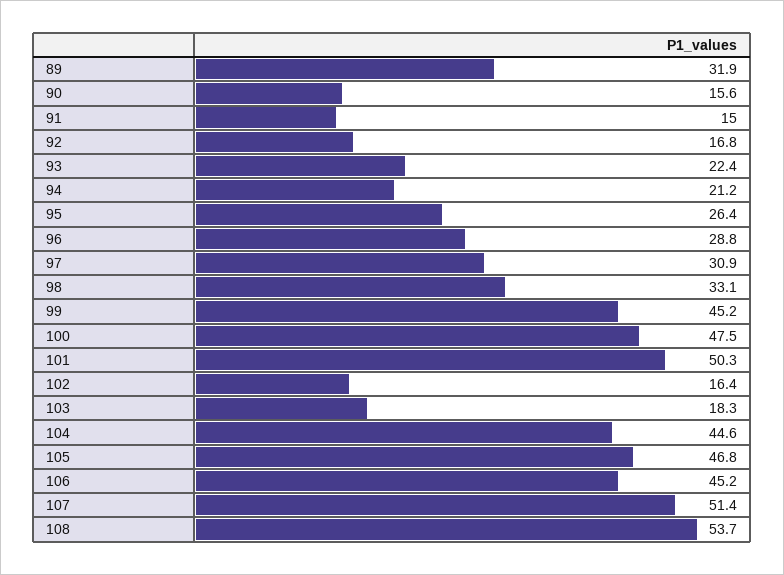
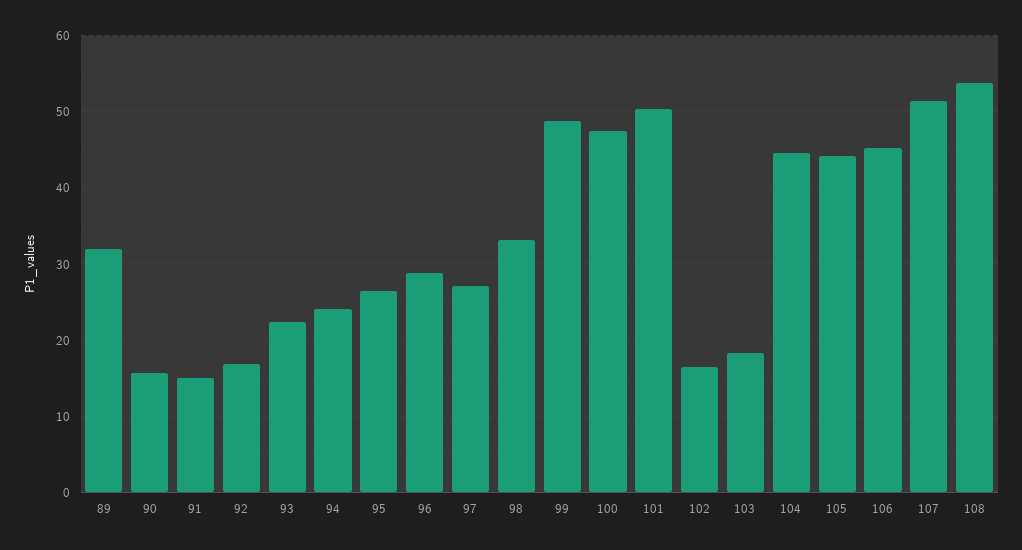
  {
    "89": 31.9,
    "90": 15.6,
    "91": 15,
    "92": 16.8,
    "93": 22.4,
-   "94": 21.2,
+   "94": 24,
    "95": 26.4,
    "96": 28.8,
-   "97": 30.9,
+   "97": 27,
    "98": 33.1,
-   "99": 45.2,
+   "99": 49,
    "100": 47.5,
    "101": 50.3,
    "102": 16.4,
    "103": 18.3,
    "104": 44.6,
-   "105": 46.8,
+   "105": 44,
    "106": 45.2,
    "107": 51.4,
    "108": 53.7
  }

